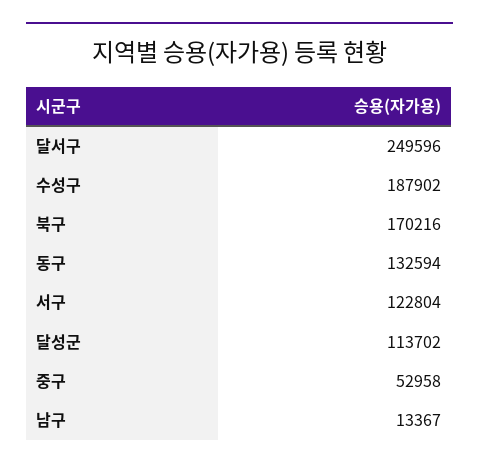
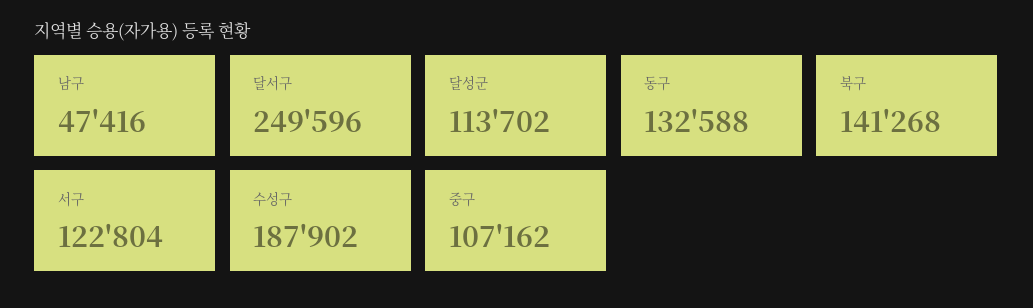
  {
    "달서구": 249596,
    "수성구": 187902,
-   "북구": 170216,
+   "북구": 141268,
-   "동구": 132594,
+   "동구": 132588,
    "서구": 122804,
    "달성군": 113702,
-   "중구": 52958,
+   "중구": 107162,
-   "남구": 13367
+   "남구": 47416
  }

